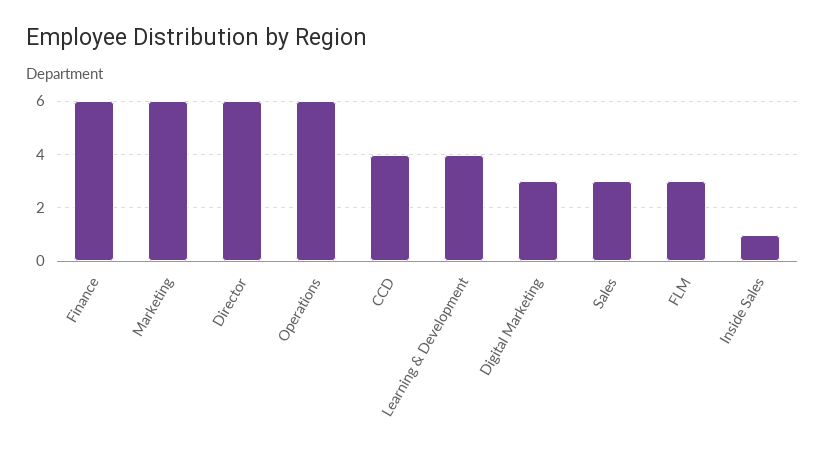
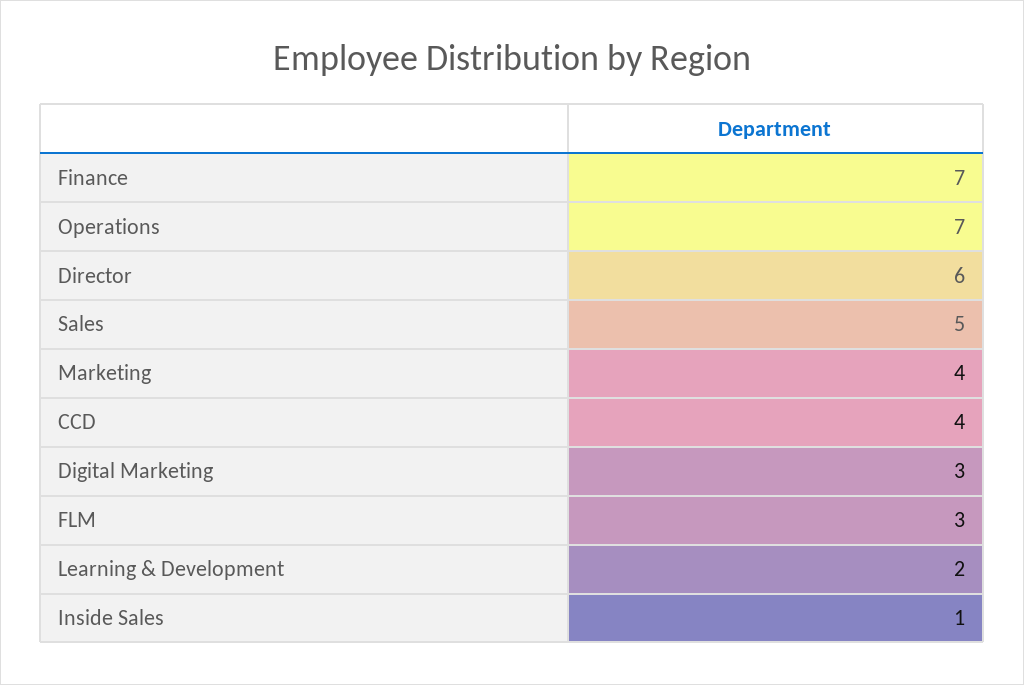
  {
-   "Finance": 6,
+   "Finance": 7,
-   "Marketing": 6,
+   "Marketing": 4,
    "Director": 6,
-   "Operations": 6,
+   "Operations": 7,
    "CCD": 4,
-   "Learning & Development": 4,
+   "Learning & Development": 2,
    "Digital Marketing": 3,
-   "Sales": 3,
+   "Sales": 5,
    "FLM": 3,
    "Inside Sales": 1
  }

